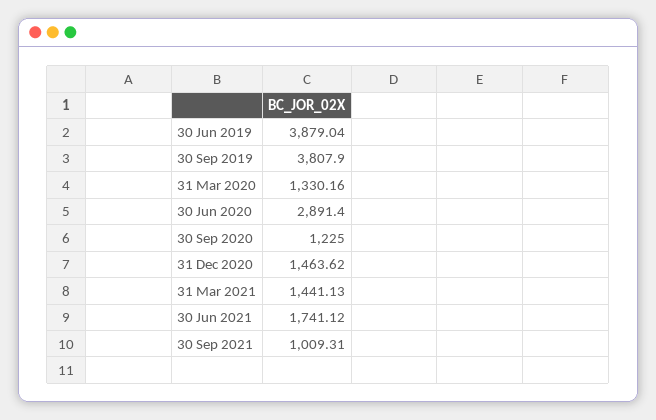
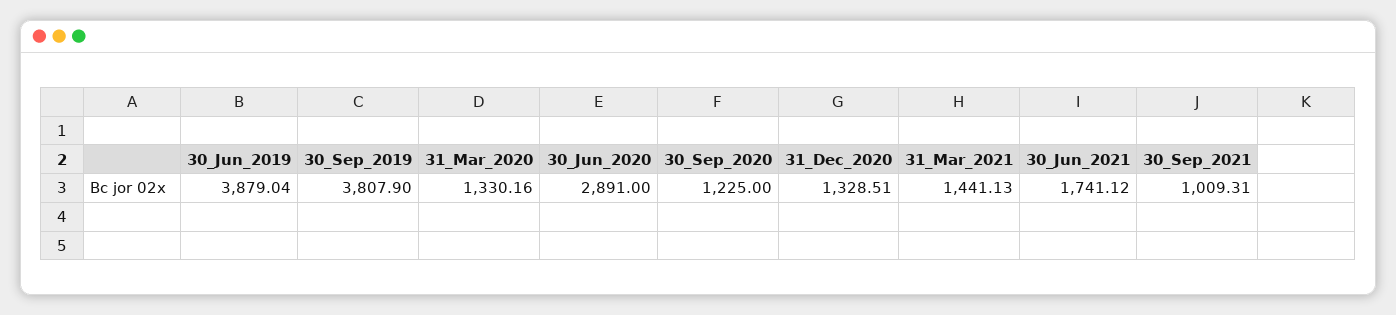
  {
    "30 Jun 2019": 3879.04,
    "30 Sep 2019": 3807.9,
    "31 Mar 2020": 1330.16,
-   "30 Jun 2020": 2891.4,
+   "30 Jun 2020": 2891,
    "30 Sep 2020": 1225,
-   "31 Dec 2020": 1463.62,
+   "31 Dec 2020": 1328.51,
    "31 Mar 2021": 1441.13,
    "30 Jun 2021": 1741.12,
    "30 Sep 2021": 1009.31
  }

